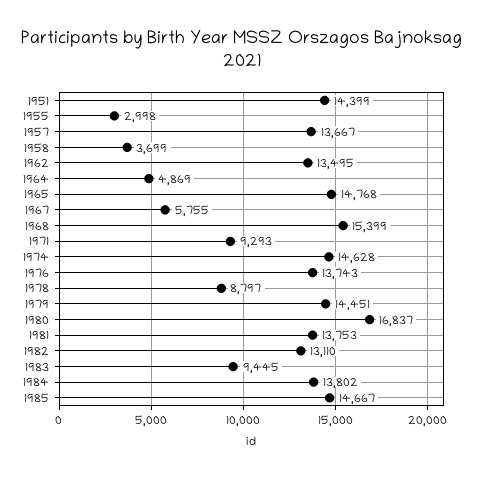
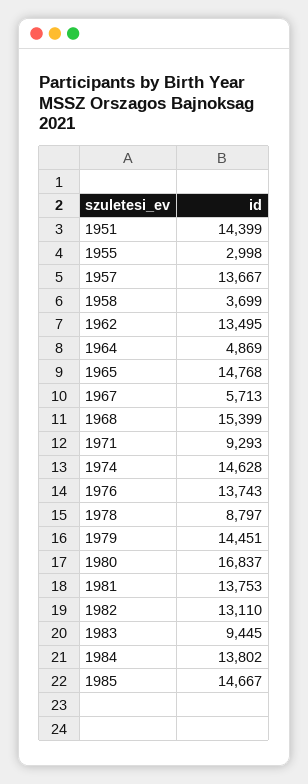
  {
    "1951": 14399,
    "1955": 2998,
    "1957": 13667,
    "1958": 3699,
    "1962": 13495,
    "1964": 4869,
    "1965": 14768,
-   "1967": 5755,
+   "1967": 5713,
    "1968": 15399,
    "1971": 9293,
    "1974": 14628,
    "1976": 13743,
    "1978": 8797,
    "1979": 14451,
    "1980": 16837,
    "1981": 13753,
    "1982": 13110,
    "1983": 9445,
    "1984": 13802,
    "1985": 14667
  }

